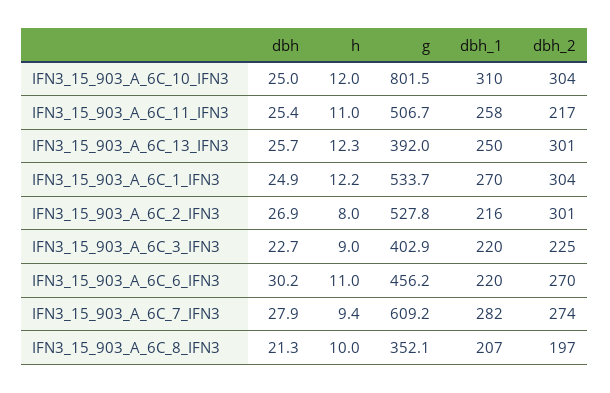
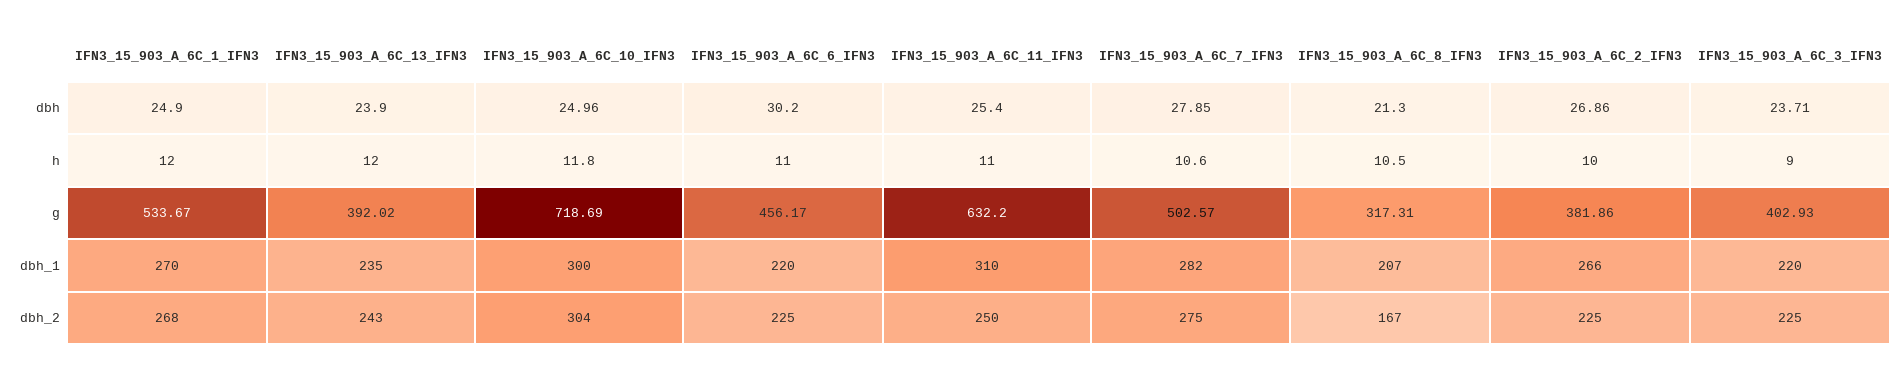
  {
    "dbh": {
      "IFN3_15_903_A_6C_10_IFN3": 24.96,
      "IFN3_15_903_A_6C_11_IFN3": 25.4,
-     "IFN3_15_903_A_6C_13_IFN3": 25.7,
+     "IFN3_15_903_A_6C_13_IFN3": 23.9,
      "IFN3_15_903_A_6C_1_IFN3": 24.9,
      "IFN3_15_903_A_6C_2_IFN3": 26.86,
-     "IFN3_15_903_A_6C_3_IFN3": 22.7,
+     "IFN3_15_903_A_6C_3_IFN3": 23.71,
      "IFN3_15_903_A_6C_6_IFN3": 30.2,
      "IFN3_15_903_A_6C_7_IFN3": 27.85,
      "IFN3_15_903_A_6C_8_IFN3": 21.3
    },
    "h": {
-     "IFN3_15_903_A_6C_10_IFN3": 12,
+     "IFN3_15_903_A_6C_10_IFN3": 11.8,
      "IFN3_15_903_A_6C_11_IFN3": 11,
-     "IFN3_15_903_A_6C_13_IFN3": 12.3,
+     "IFN3_15_903_A_6C_13_IFN3": 12,
-     "IFN3_15_903_A_6C_1_IFN3": 12.2,
+     "IFN3_15_903_A_6C_1_IFN3": 12,
-     "IFN3_15_903_A_6C_2_IFN3": 8,
+     "IFN3_15_903_A_6C_2_IFN3": 10,
      "IFN3_15_903_A_6C_3_IFN3": 9,
      "IFN3_15_903_A_6C_6_IFN3": 11,
-     "IFN3_15_903_A_6C_7_IFN3": 9.4,
+     "IFN3_15_903_A_6C_7_IFN3": 10.6,
-     "IFN3_15_903_A_6C_8_IFN3": 10
+     "IFN3_15_903_A_6C_8_IFN3": 10.5
    },
    "g": {
-     "IFN3_15_903_A_6C_10_IFN3": 801.5,
+     "IFN3_15_903_A_6C_10_IFN3": 718.69,
-     "IFN3_15_903_A_6C_11_IFN3": 506.7,
+     "IFN3_15_903_A_6C_11_IFN3": 632.2,
      "IFN3_15_903_A_6C_13_IFN3": 392.02,
      "IFN3_15_903_A_6C_1_IFN3": 533.67,
-     "IFN3_15_903_A_6C_2_IFN3": 527.8,
+     "IFN3_15_903_A_6C_2_IFN3": 381.86,
      "IFN3_15_903_A_6C_3_IFN3": 402.93,
      "IFN3_15_903_A_6C_6_IFN3": 456.17,
-     "IFN3_15_903_A_6C_7_IFN3": 609.2,
+     "IFN3_15_903_A_6C_7_IFN3": 502.57,
-     "IFN3_15_903_A_6C_8_IFN3": 352.1
+     "IFN3_15_903_A_6C_8_IFN3": 317.31
    },
    "dbh_1": {
-     "IFN3_15_903_A_6C_10_IFN3": 310,
+     "IFN3_15_903_A_6C_10_IFN3": 300,
-     "IFN3_15_903_A_6C_11_IFN3": 258,
+     "IFN3_15_903_A_6C_11_IFN3": 310,
-     "IFN3_15_903_A_6C_13_IFN3": 250,
+     "IFN3_15_903_A_6C_13_IFN3": 235,
      "IFN3_15_903_A_6C_1_IFN3": 270,
-     "IFN3_15_903_A_6C_2_IFN3": 216,
+     "IFN3_15_903_A_6C_2_IFN3": 266,
      "IFN3_15_903_A_6C_3_IFN3": 220,
      "IFN3_15_903_A_6C_6_IFN3": 220,
      "IFN3_15_903_A_6C_7_IFN3": 282,
      "IFN3_15_903_A_6C_8_IFN3": 207
    },
    "dbh_2": {
      "IFN3_15_903_A_6C_10_IFN3": 304,
-     "IFN3_15_903_A_6C_11_IFN3": 217,
+     "IFN3_15_903_A_6C_11_IFN3": 250,
-     "IFN3_15_903_A_6C_13_IFN3": 301,
+     "IFN3_15_903_A_6C_13_IFN3": 243,
-     "IFN3_15_903_A_6C_1_IFN3": 304,
+     "IFN3_15_903_A_6C_1_IFN3": 268,
-     "IFN3_15_903_A_6C_2_IFN3": 301,
+     "IFN3_15_903_A_6C_2_IFN3": 225,
      "IFN3_15_903_A_6C_3_IFN3": 225,
-     "IFN3_15_903_A_6C_6_IFN3": 270,
+     "IFN3_15_903_A_6C_6_IFN3": 225,
-     "IFN3_15_903_A_6C_7_IFN3": 274,
+     "IFN3_15_903_A_6C_7_IFN3": 275,
-     "IFN3_15_903_A_6C_8_IFN3": 197
+     "IFN3_15_903_A_6C_8_IFN3": 167
    }
  }

